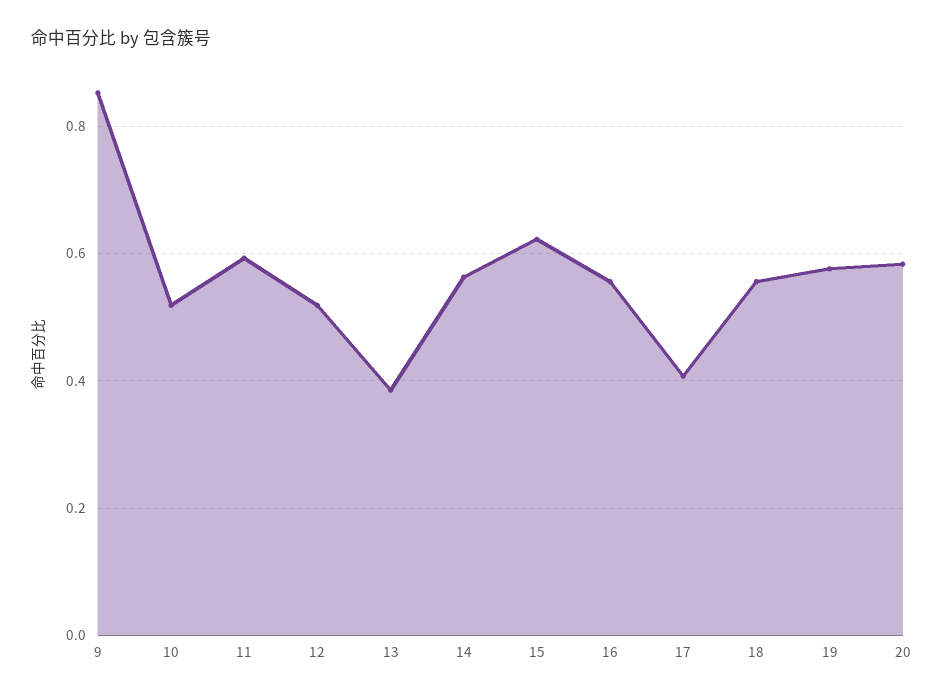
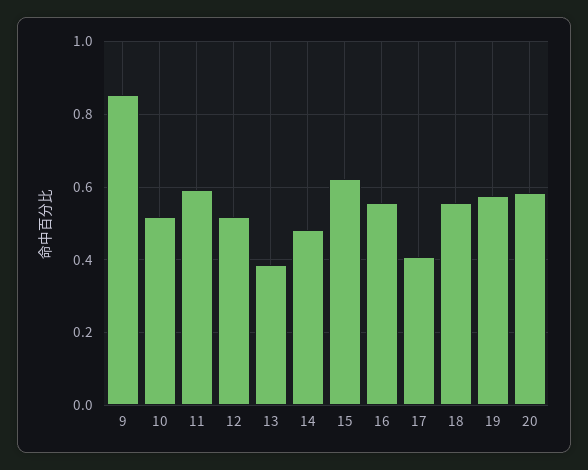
  {
    "9": 0.86,
    "10": 0.52,
    "11": 0.6,
    "12": 0.52,
    "13": 0.38,
-   "14": 0.56,
+   "14": 0.48,
    "15": 0.62,
    "16": 0.56,
    "17": 0.4,
    "18": 0.56,
    "19": 0.58,
    "20": 0.58
  }

